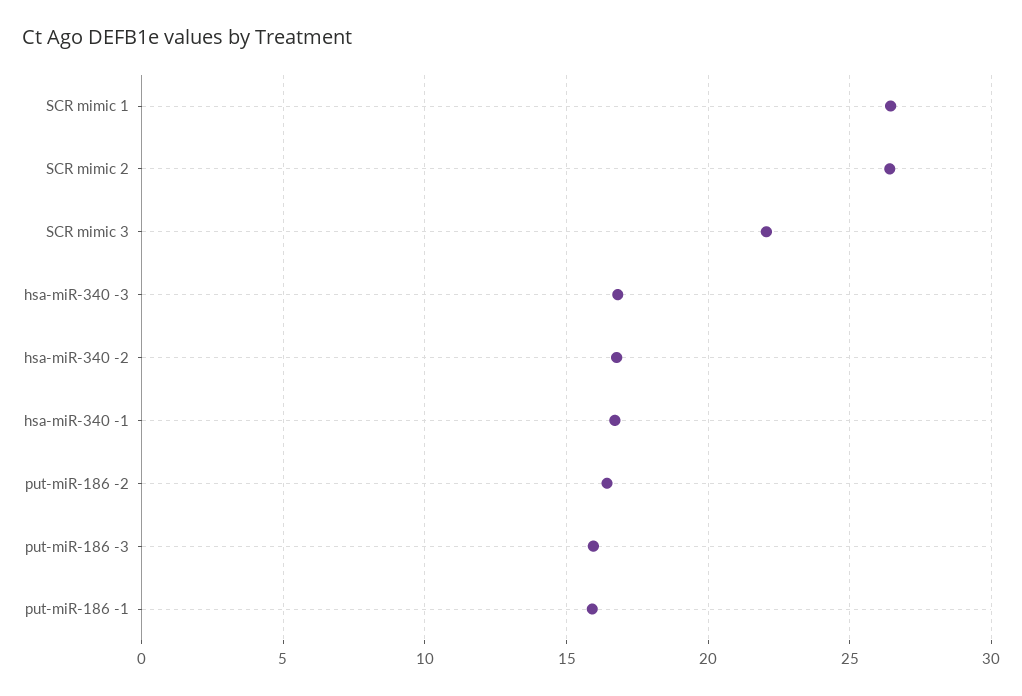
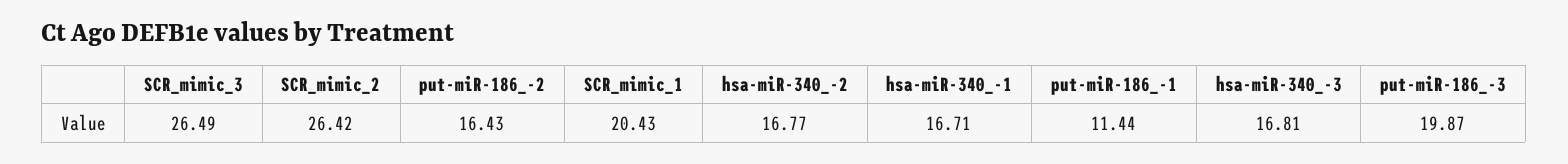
  {
-   "SCR mimic 1": 26.5,
+   "SCR mimic 1": 20.43,
    "SCR mimic 2": 26.42,
-   "SCR mimic 3": 22,
+   "SCR mimic 3": 26.49,
    "hsa-miR-340 -3": 16.81,
    "hsa-miR-340 -2": 16.77,
    "hsa-miR-340 -1": 16.71,
    "put-miR-186 -2": 16.43,
-   "put-miR-186 -3": 16,
+   "put-miR-186 -3": 19.87,
-   "put-miR-186 -1": 16
+   "put-miR-186 -1": 11.44
  }

